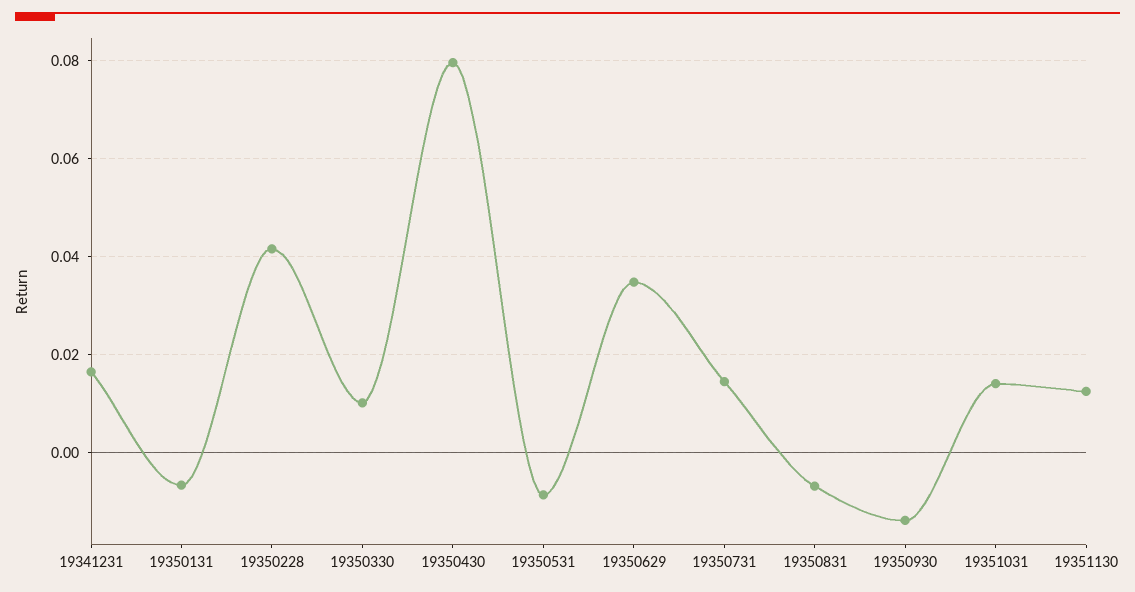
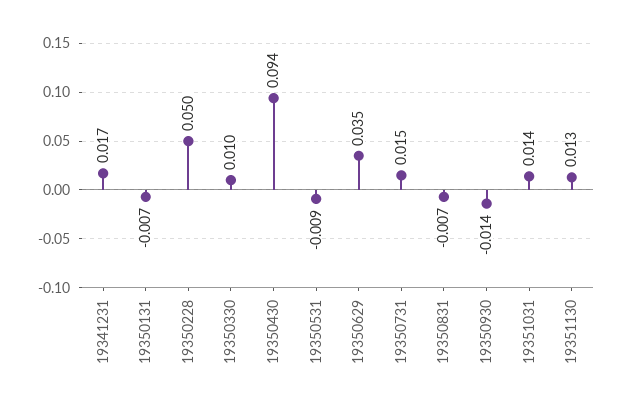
  {
    "19341231": 0.017,
    "19350131": -0.007,
-   "19350228": 0.042,
+   "19350228": 0.05,
    "19350330": 0.01,
-   "19350430": 0.08,
+   "19350430": 0.094,
    "19350531": -0.009,
    "19350629": 0.035,
    "19350731": 0.015,
    "19350831": -0.007,
    "19350930": -0.014,
    "19351031": 0.014,
    "19351130": 0.013
  }

